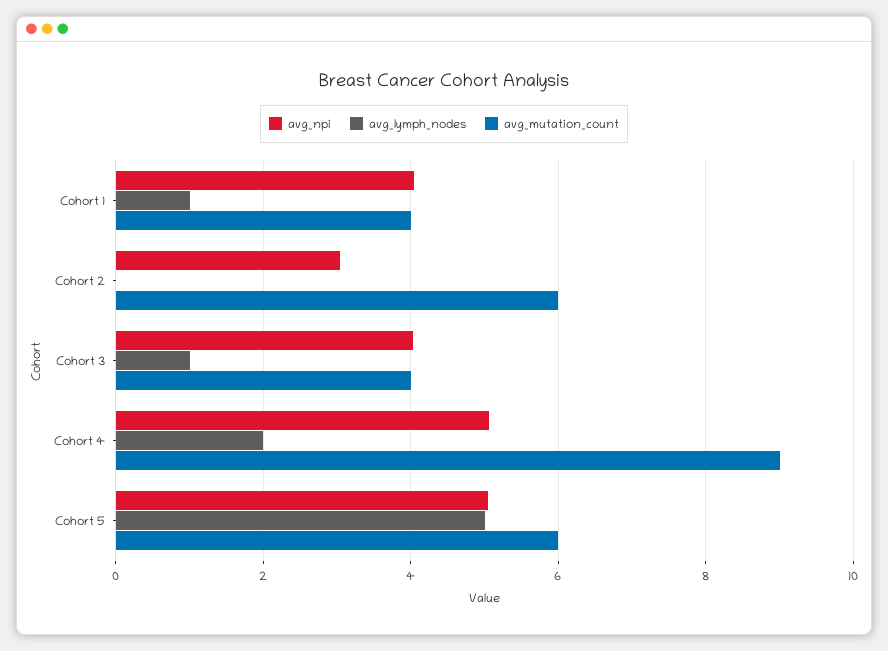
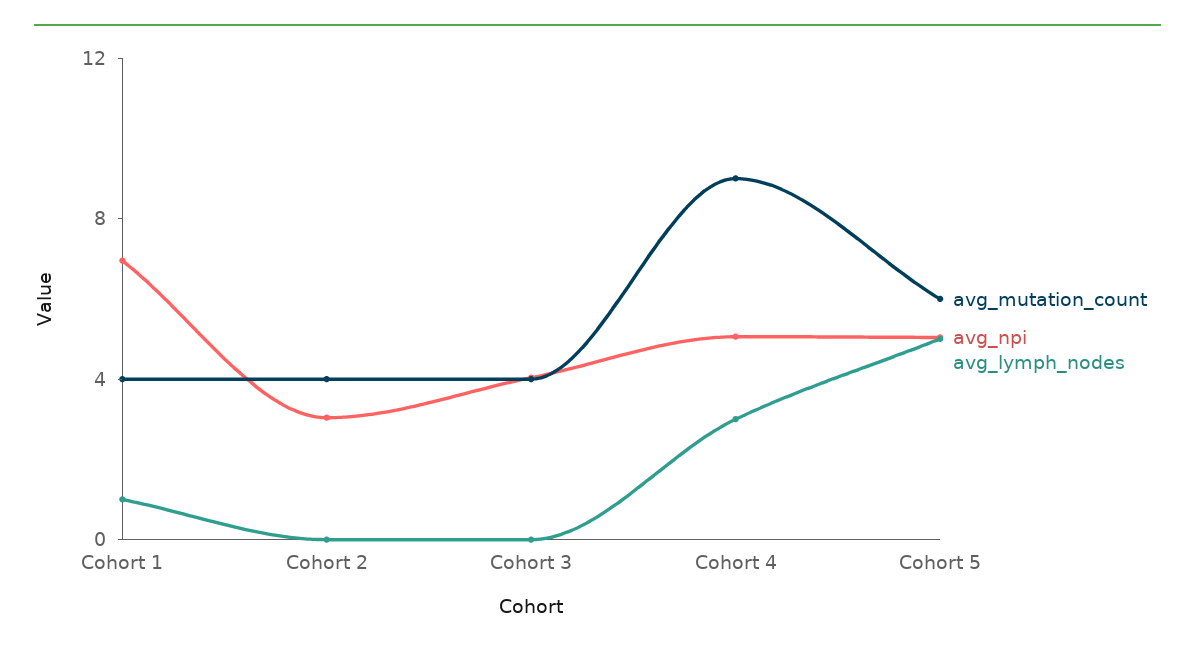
  {
    "avg_npi": {
-     "Cohort 1": 4,
+     "Cohort 1": 7,
      "Cohort 2": 3,
      "Cohort 3": 4,
      "Cohort 4": 5,
      "Cohort 5": 5
    },
    "avg_lymph_nodes": {
      "Cohort 1": 1,
      "Cohort 2": 0,
-     "Cohort 3": 1,
+     "Cohort 3": 0,
-     "Cohort 4": 2,
+     "Cohort 4": 3,
      "Cohort 5": 5
    },
    "avg_mutation_count": {
      "Cohort 1": 4,
-     "Cohort 2": 6,
+     "Cohort 2": 4,
      "Cohort 3": 4,
      "Cohort 4": 9,
      "Cohort 5": 6
    }
  }

